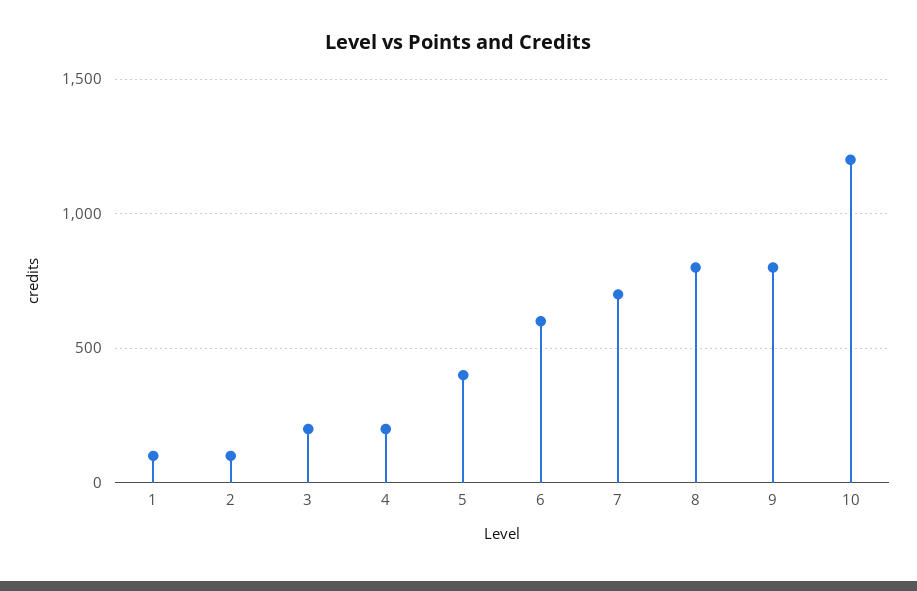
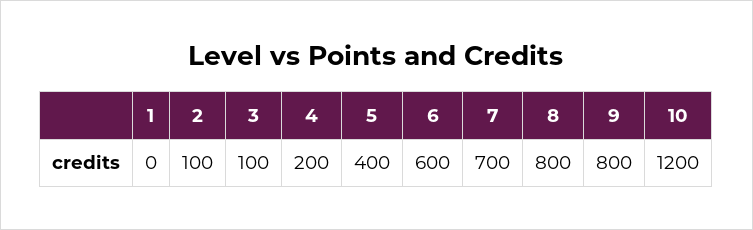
  {
-   "1": 100,
+   "1": 0,
    "2": 100,
-   "3": 200,
+   "3": 100,
    "4": 200,
    "5": 400,
    "6": 600,
    "7": 700,
    "8": 800,
    "9": 800,
    "10": 1200
  }

